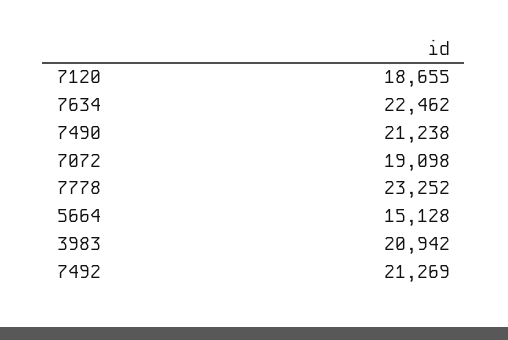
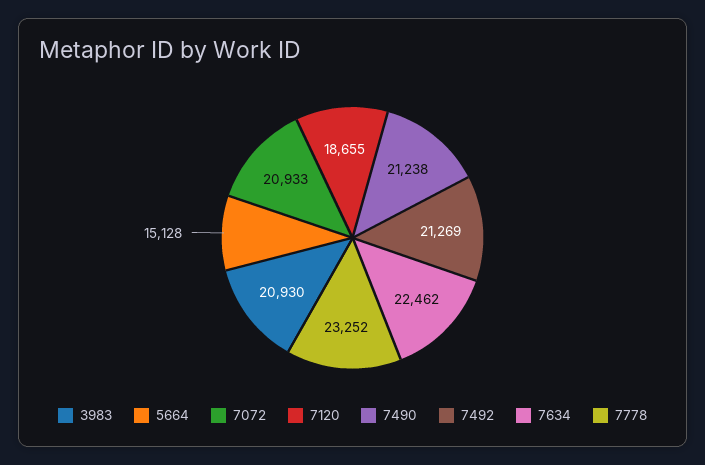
  {
    "7120": 18655,
    "7634": 22462,
    "7490": 21238,
-   "7072": 19098,
+   "7072": 20933,
    "7778": 23252,
    "5664": 15128,
-   "3983": 20942,
+   "3983": 20930,
    "7492": 21269
  }

